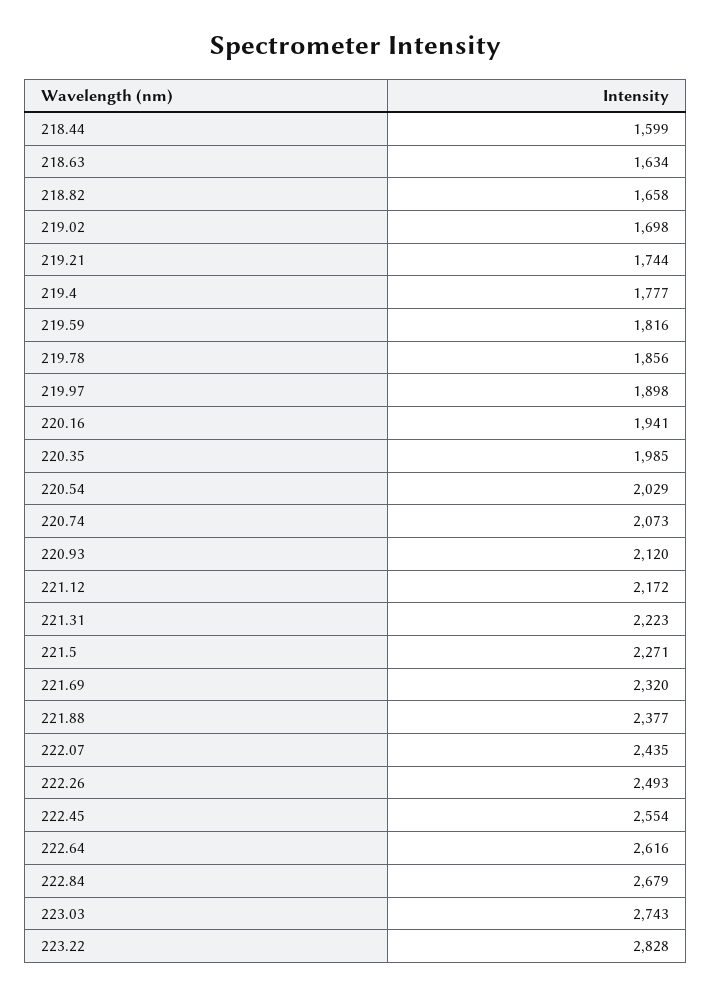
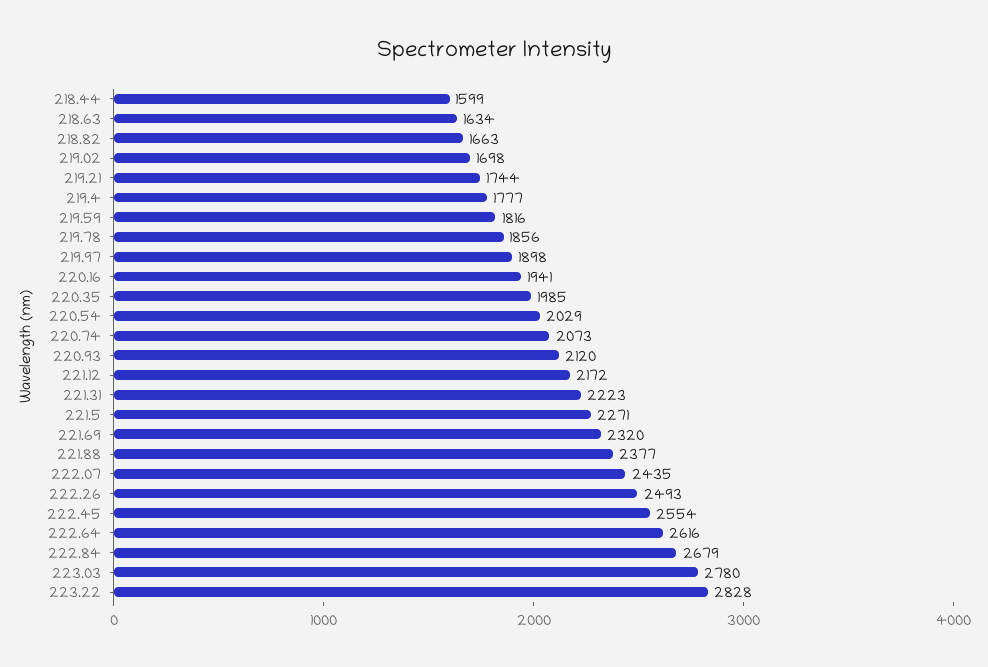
  {
    "218.44": 1599,
    "218.63": 1634,
-   "218.82": 1658,
+   "218.82": 1663,
    "219.02": 1698,
    "219.21": 1744,
    "219.4": 1777,
    "219.59": 1816,
    "219.78": 1856,
    "219.97": 1898,
    "220.16": 1941,
    "220.35": 1985,
    "220.54": 2029,
    "220.74": 2073,
    "220.93": 2120,
    "221.12": 2172,
    "221.31": 2223,
    "221.5": 2271,
    "221.69": 2320,
    "221.88": 2377,
    "222.07": 2435,
    "222.26": 2493,
    "222.45": 2554,
    "222.64": 2616,
    "222.84": 2679,
-   "223.03": 2743,
+   "223.03": 2780,
    "223.22": 2828
  }

